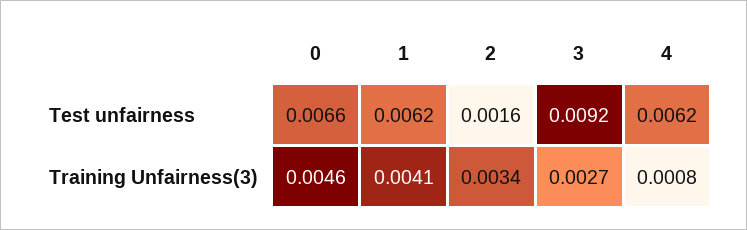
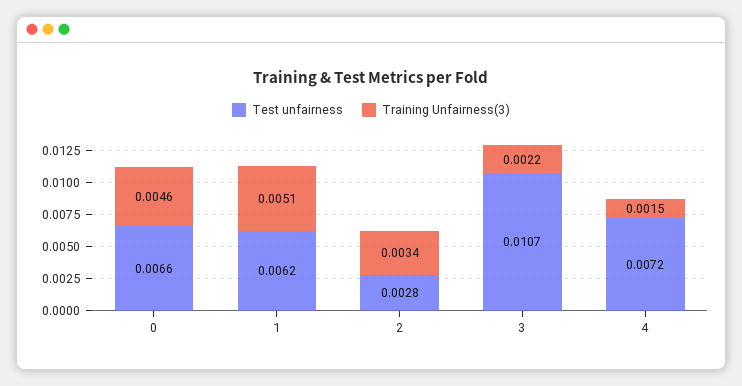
  {
    "Test unfairness": {
      "0": 0.0066,
      "1": 0.0062,
-     "2": 0.0016,
+     "2": 0.0028,
-     "3": 0.0092,
+     "3": 0.0107,
-     "4": 0.0062
+     "4": 0.0072
    },
    "Training Unfairness(3)": {
      "0": 0.0046,
-     "1": 0.0041,
+     "1": 0.0051,
      "2": 0.0034,
-     "3": 0.0027,
+     "3": 0.0022,
-     "4": 0.0008
+     "4": 0.0015
    }
  }

